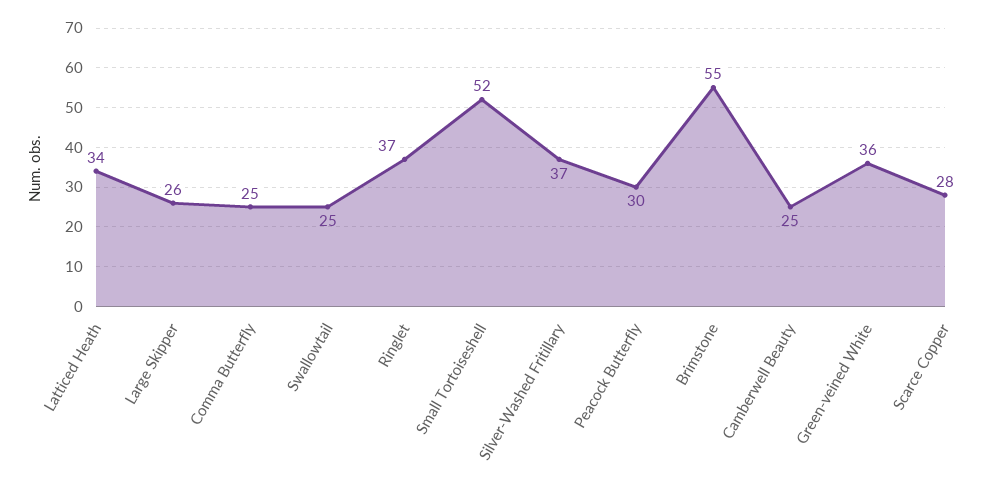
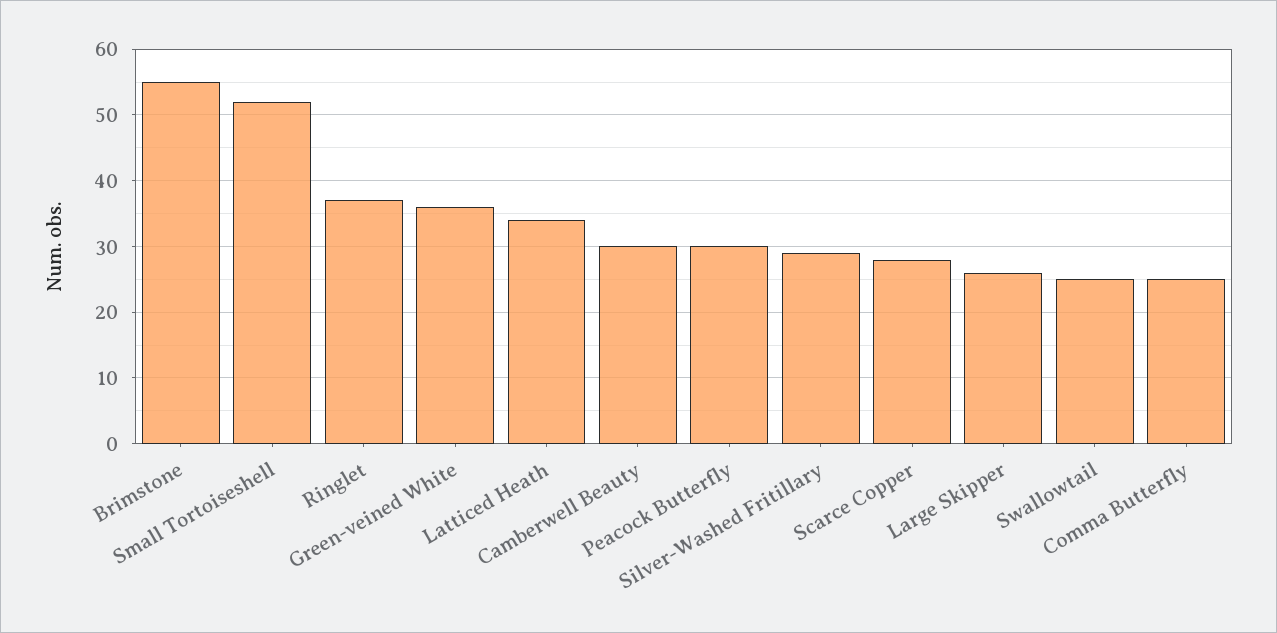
  {
    "Latticed Heath": 34,
    "Large Skipper": 26,
    "Comma Butterfly": 25,
    "Swallowtail": 25,
    "Ringlet": 37,
    "Small Tortoiseshell": 52,
-   "Silver-Washed Fritillary": 37,
+   "Silver-Washed Fritillary": 29,
    "Peacock Butterfly": 30,
    "Brimstone": 55,
-   "Camberwell Beauty": 25,
+   "Camberwell Beauty": 30,
    "Green-veined White": 36,
    "Scarce Copper": 28
  }

